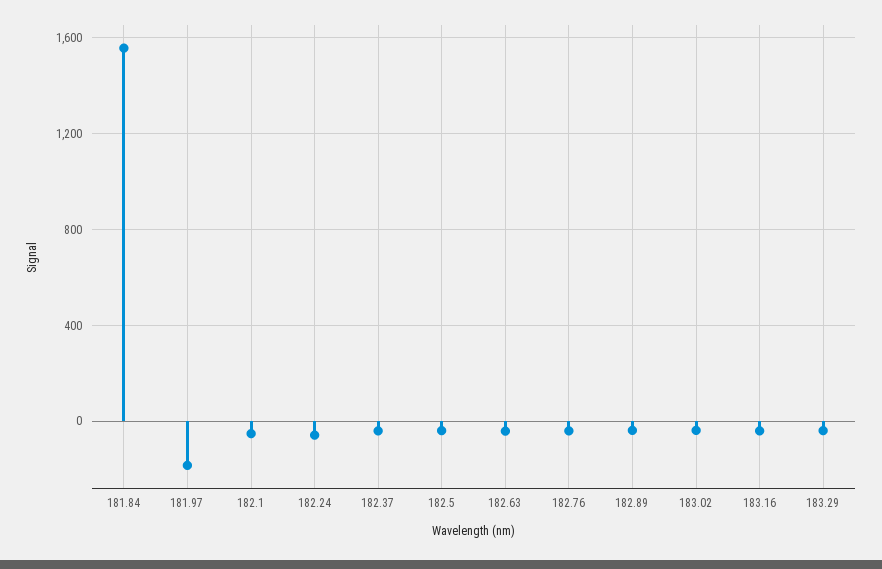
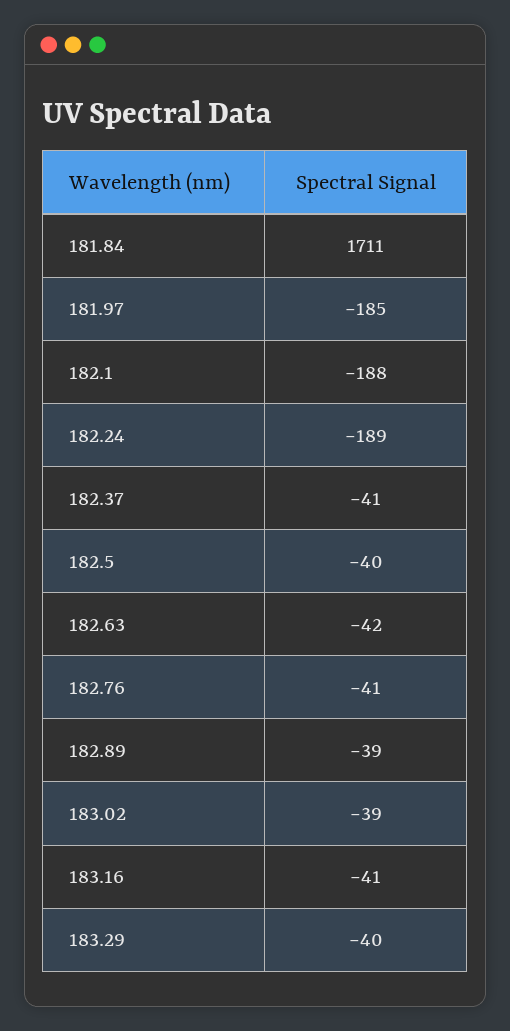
  {
-   "181.84": 1550,
+   "181.84": 1711,
    "181.97": -185,
-   "182.1": -50,
+   "182.1": -188,
-   "182.24": -50,
+   "182.24": -189,
    "182.37": -41,
    "182.5": -40,
    "182.63": -42,
    "182.76": -41,
    "182.89": -39,
    "183.02": -39,
    "183.16": -41,
    "183.29": -40
  }

